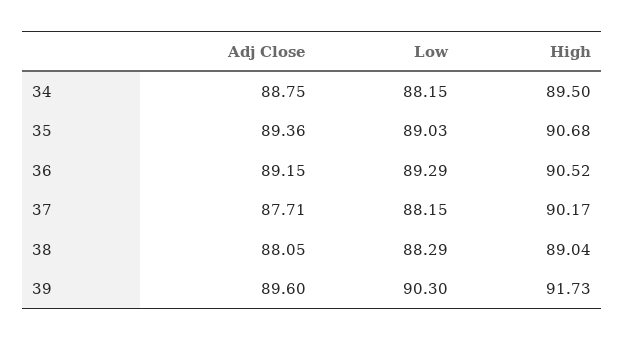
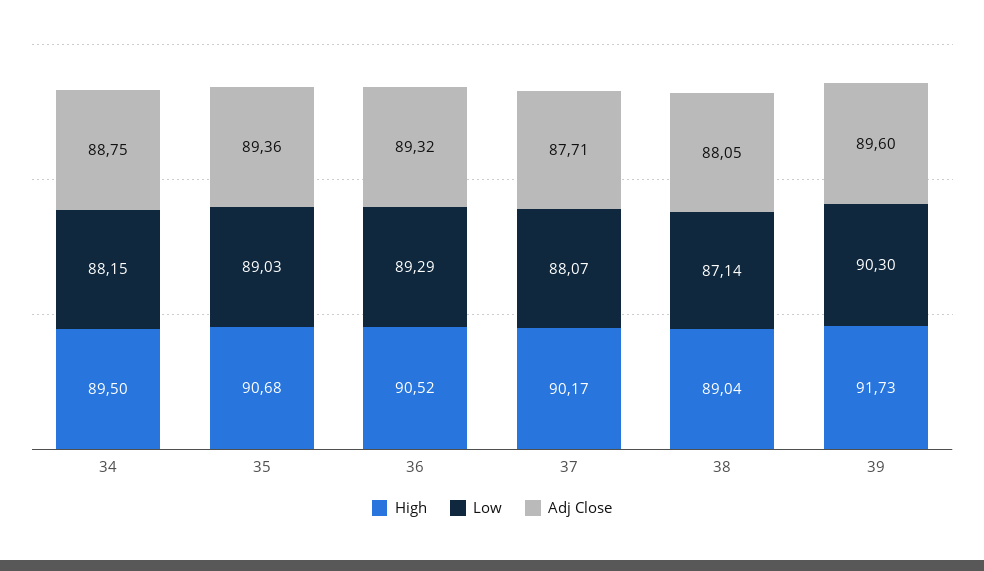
  {
    "Adj Close": {
      "34": 88.75,
      "35": 89.36,
-     "36": 89.15,
+     "36": 89.32,
      "37": 87.71,
      "38": 88.05,
      "39": 89.6
    },
    "Low": {
      "34": 88.15,
      "35": 89.03,
      "36": 89.29,
-     "37": 88.15,
+     "37": 88.07,
-     "38": 88.29,
+     "38": 87.14,
      "39": 90.3
    },
    "High": {
      "34": 89.5,
      "35": 90.68,
      "36": 90.52,
      "37": 90.17,
      "38": 89.04,
      "39": 91.73
    }
  }

